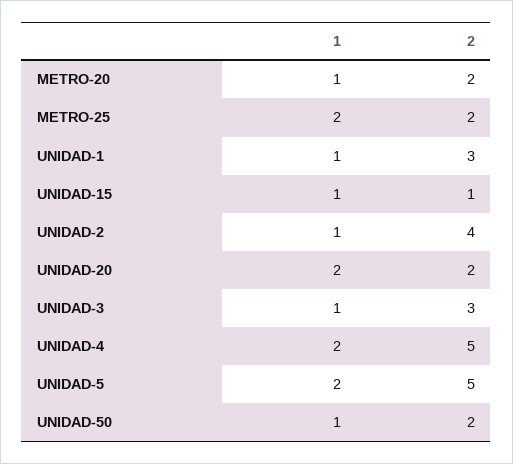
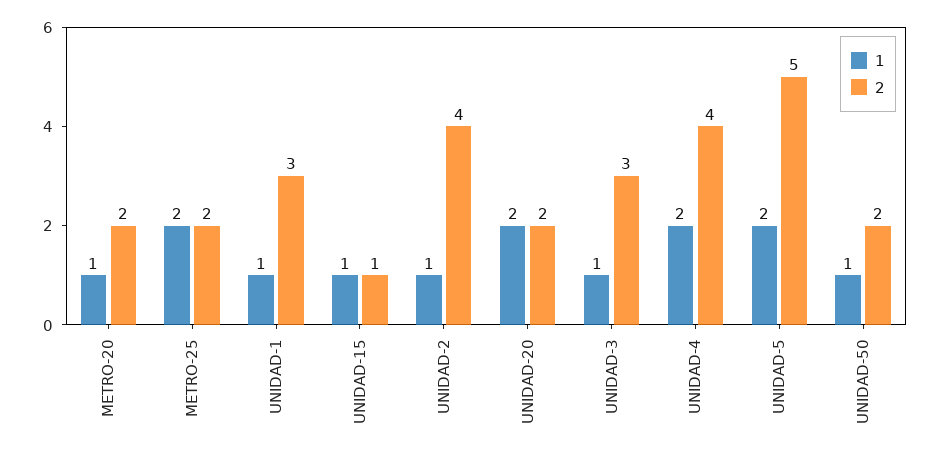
  {
    "1": {
      "METRO-20": 1,
      "METRO-25": 2,
      "UNIDAD-1": 1,
      "UNIDAD-15": 1,
      "UNIDAD-2": 1,
      "UNIDAD-20": 2,
      "UNIDAD-3": 1,
      "UNIDAD-4": 2,
      "UNIDAD-5": 2,
      "UNIDAD-50": 1
    },
    "2": {
      "METRO-20": 2,
      "METRO-25": 2,
      "UNIDAD-1": 3,
      "UNIDAD-15": 1,
      "UNIDAD-2": 4,
      "UNIDAD-20": 2,
      "UNIDAD-3": 3,
-     "UNIDAD-4": 5,
+     "UNIDAD-4": 4,
      "UNIDAD-5": 5,
      "UNIDAD-50": 2
    }
  }

